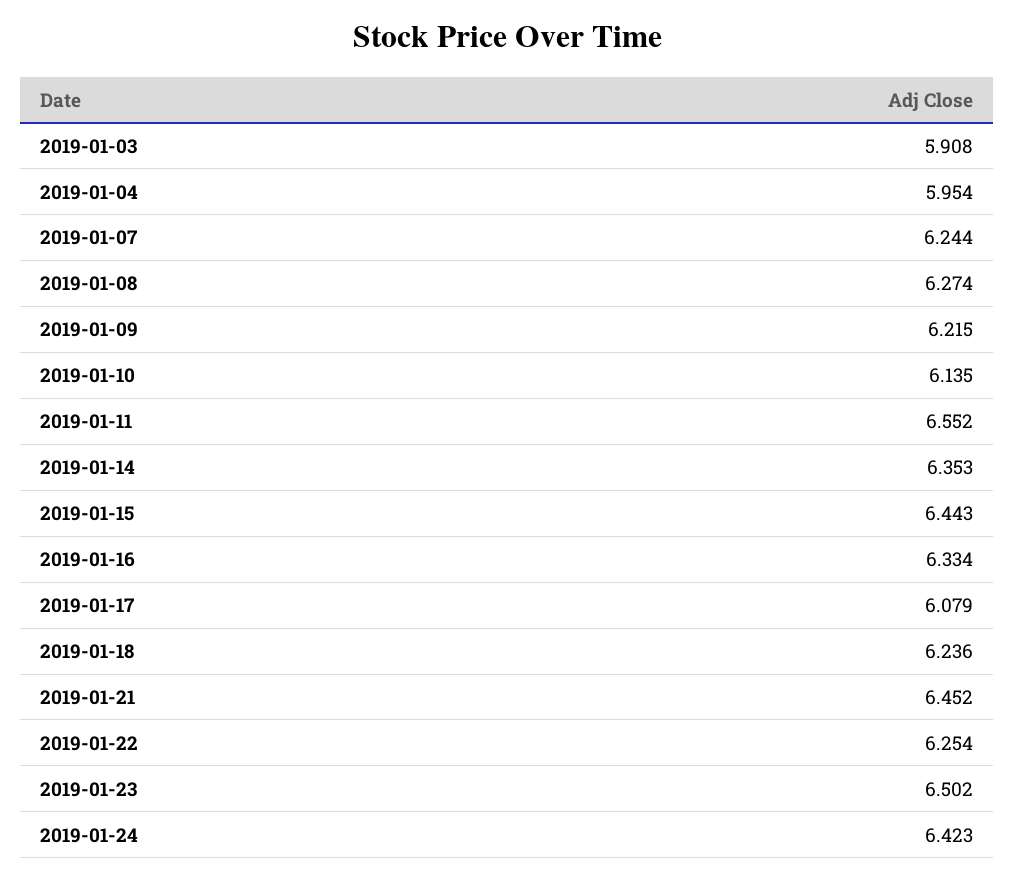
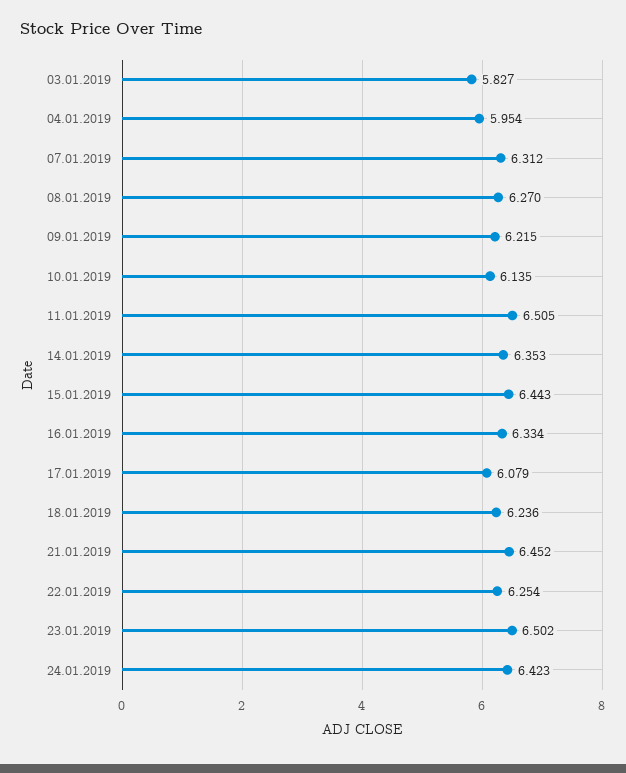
  {
-   "2019-01-03": 5.908,
+   "2019-01-03": 5.827,
    "2019-01-04": 5.954,
-   "2019-01-07": 6.244,
+   "2019-01-07": 6.312,
-   "2019-01-08": 6.274,
+   "2019-01-08": 6.27,
    "2019-01-09": 6.215,
    "2019-01-10": 6.135,
-   "2019-01-11": 6.552,
+   "2019-01-11": 6.505,
    "2019-01-14": 6.353,
    "2019-01-15": 6.443,
    "2019-01-16": 6.334,
    "2019-01-17": 6.079,
    "2019-01-18": 6.236,
    "2019-01-21": 6.452,
    "2019-01-22": 6.254,
    "2019-01-23": 6.502,
    "2019-01-24": 6.423
  }

